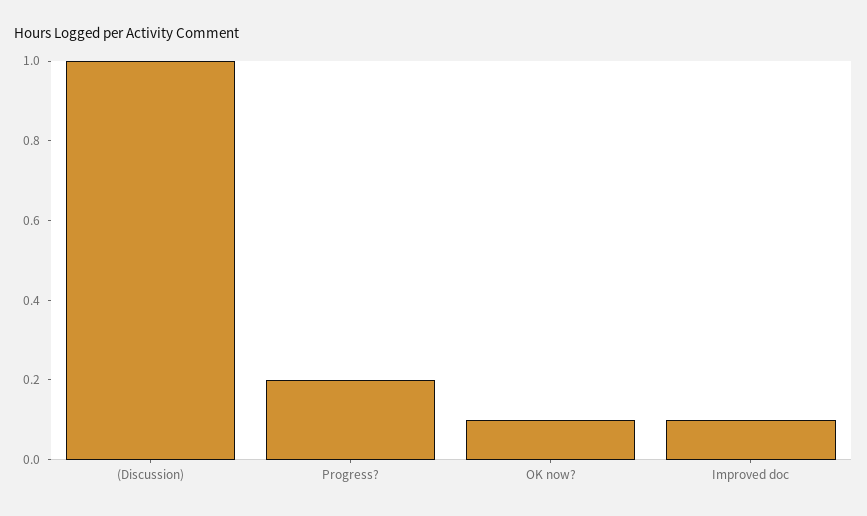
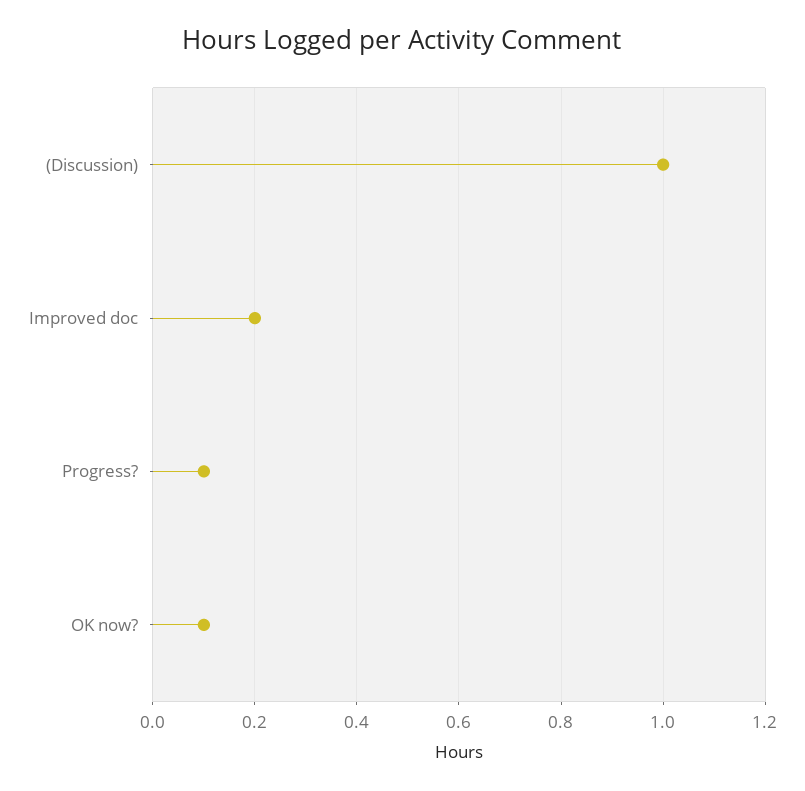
  {
    "(Discussion)": 1,
-   "Progress?": 0.2,
+   "Progress?": 0.1,
    "OK now?": 0.1,
-   "Improved doc": 0.1
+   "Improved doc": 0.2
  }

